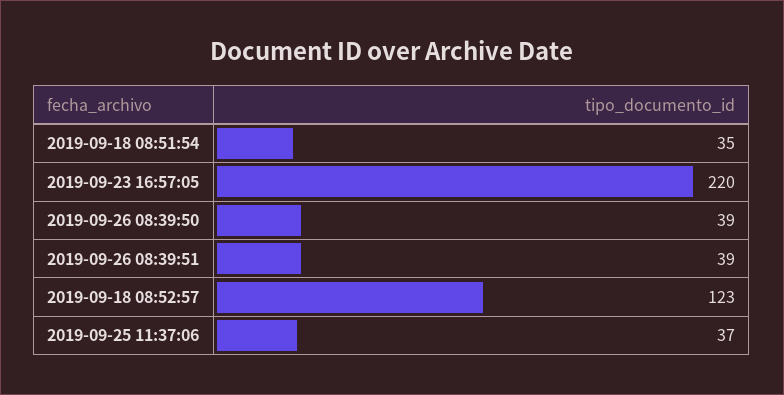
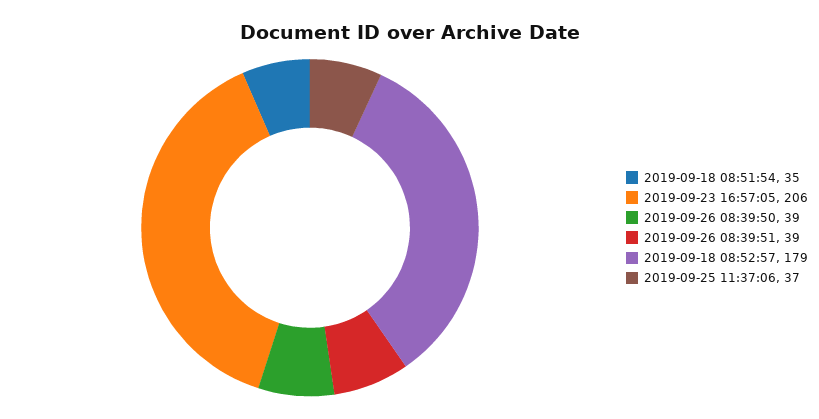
  {
    "2019-09-18 08:51:54": 35,
-   "2019-09-23 16:57:05": 220,
+   "2019-09-23 16:57:05": 206,
    "2019-09-26 08:39:50": 39,
    "2019-09-26 08:39:51": 39,
-   "2019-09-18 08:52:57": 123,
+   "2019-09-18 08:52:57": 179,
    "2019-09-25 11:37:06": 37
  }

